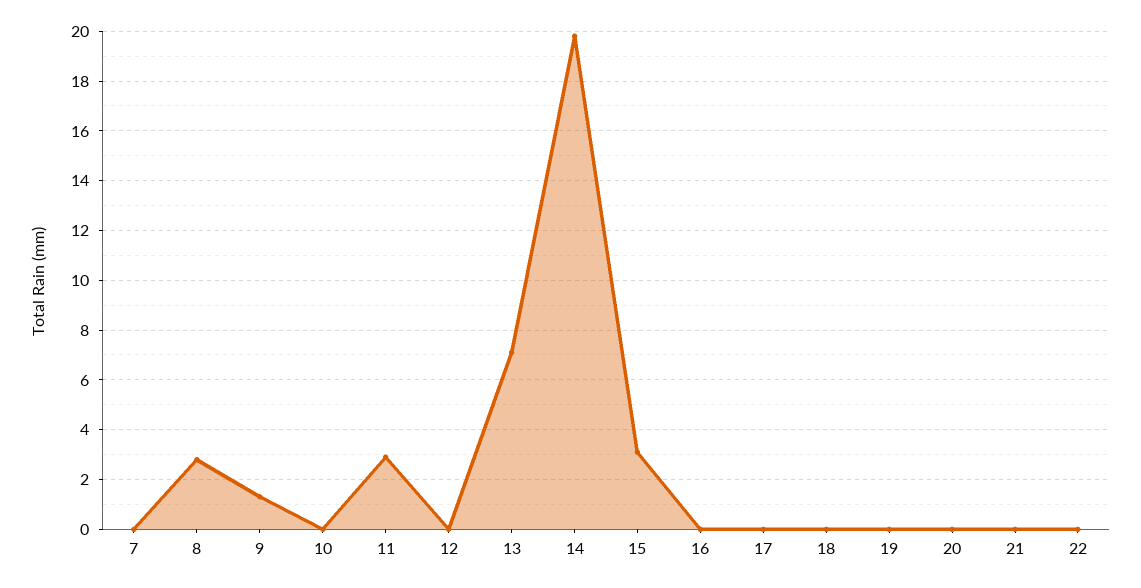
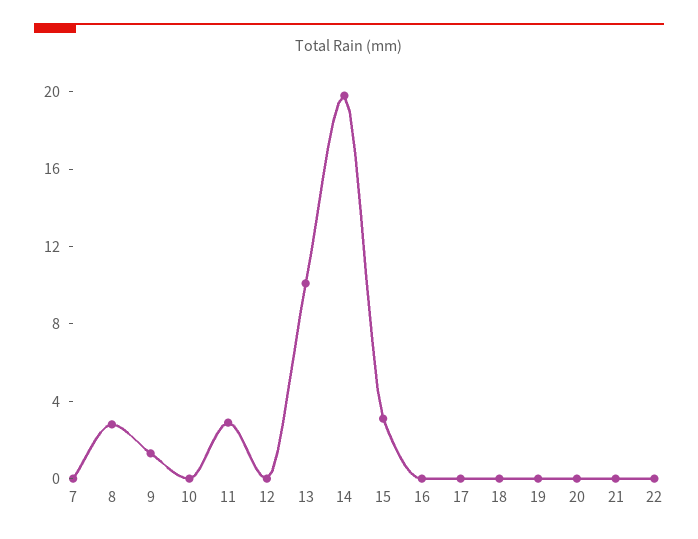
  {
    "7": 0,
    "8": 3,
    "9": 1.5,
    "10": 0,
    "11": 3,
    "12": 0,
-   "13": 7,
+   "13": 10,
    "14": 20,
    "15": 3,
    "16": 0,
    "17": 0,
    "18": 0,
    "19": 0,
    "20": 0,
    "21": 0,
    "22": 0
  }

